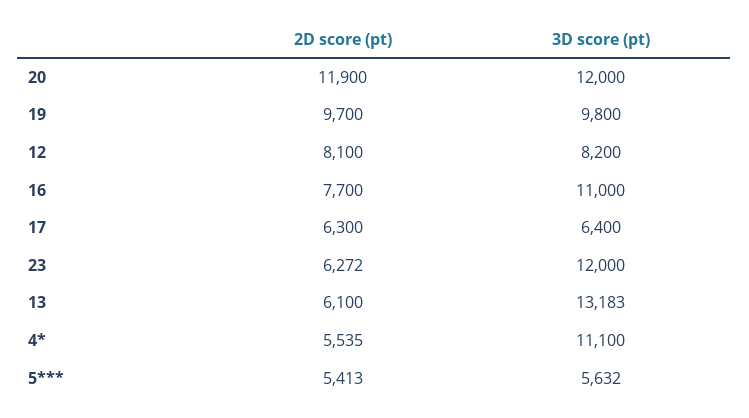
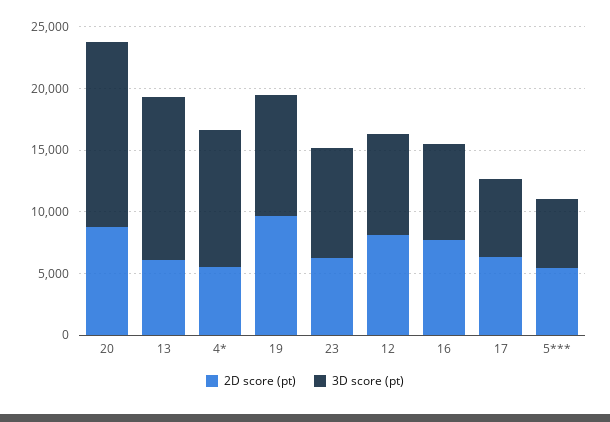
  {
    "2D score (pt)": {
-     "20": 11900,
+     "20": 9000,
      "19": 9700,
      "12": 8100,
      "16": 7700,
      "17": 6300,
      "23": 6272,
      "13": 6100,
      "4*": 5535,
      "5***": 5413
    },
    "3D score (pt)": {
-     "20": 12000,
+     "20": 15000,
      "19": 9800,
      "12": 8200,
-     "16": 11000,
+     "16": 8000,
      "17": 6400,
-     "23": 12000,
+     "23": 9000,
      "13": 13183,
      "4*": 11100,
      "5***": 5632
    }
  }

